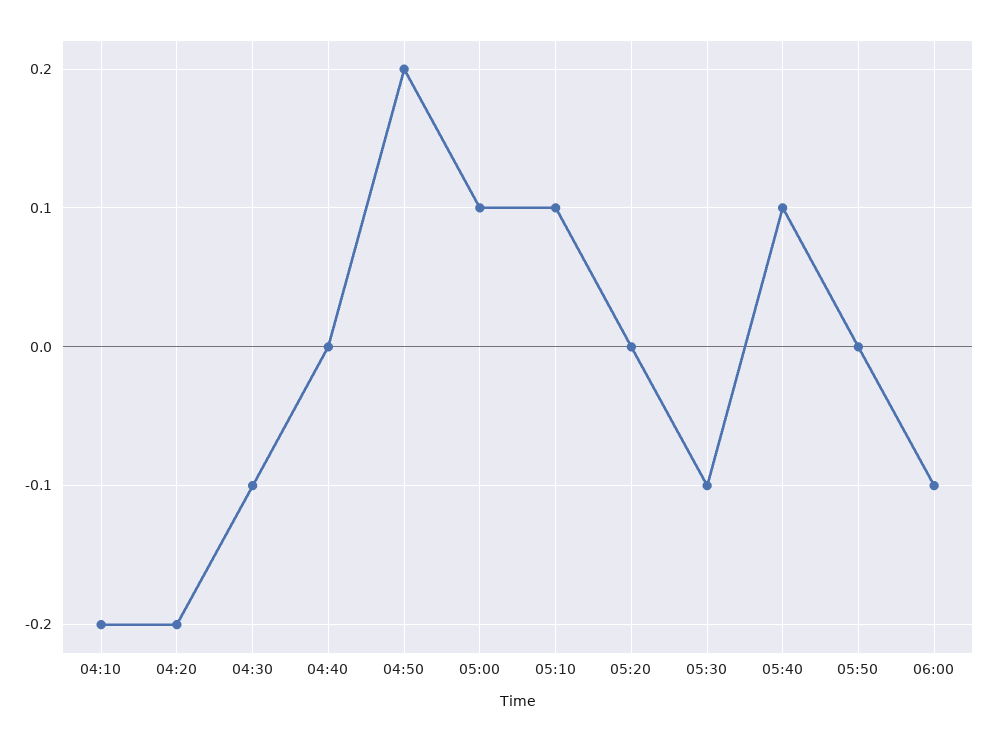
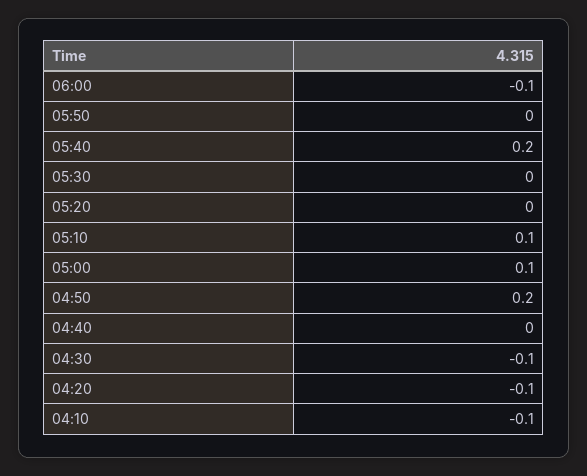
  {
-   "04:10": -0.2,
+   "04:10": -0.1,
-   "04:20": -0.2,
+   "04:20": -0.1,
    "04:30": -0.1,
    "04:40": 0,
    "04:50": 0.2,
    "05:00": 0.1,
    "05:10": 0.1,
    "05:20": 0,
-   "05:30": -0.1,
+   "05:30": 0,
-   "05:40": 0.1,
+   "05:40": 0.2,
    "05:50": 0,
    "06:00": -0.1
  }

